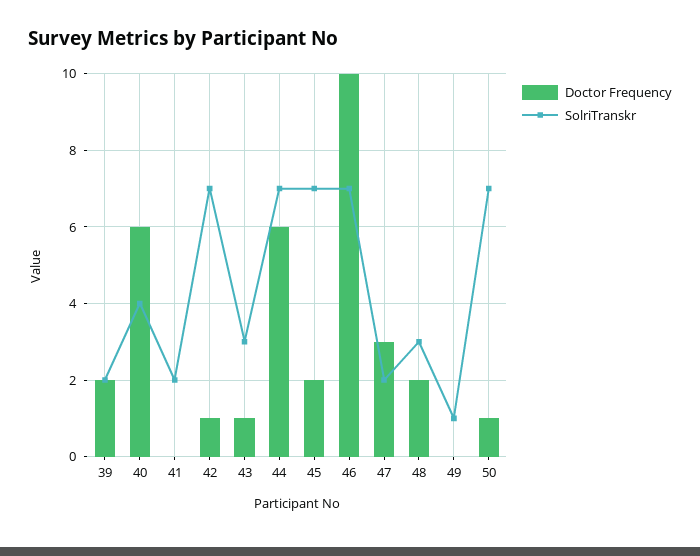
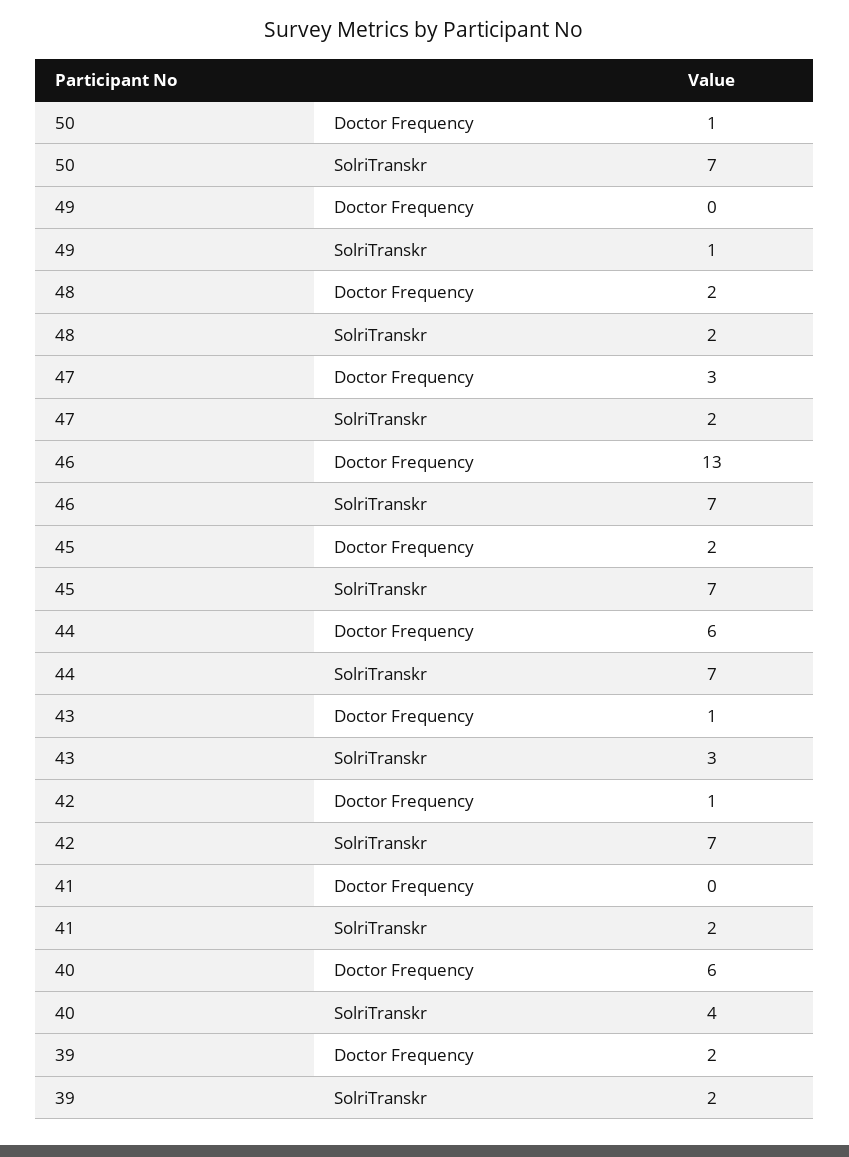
  {
    "Doctor Frequency": {
      "39": 2,
      "40": 6,
      "41": 0,
      "42": 1,
      "43": 1,
      "44": 6,
      "45": 2,
-     "46": 10,
+     "46": 13,
      "47": 3,
      "48": 2,
      "49": 0,
      "50": 1
    },
    "SolriTranskr": {
      "39": 2,
      "40": 4,
      "41": 2,
      "42": 7,
      "43": 3,
      "44": 7,
      "45": 7,
      "46": 7,
      "47": 2,
-     "48": 3,
+     "48": 2,
      "49": 1,
      "50": 7
    }
  }

